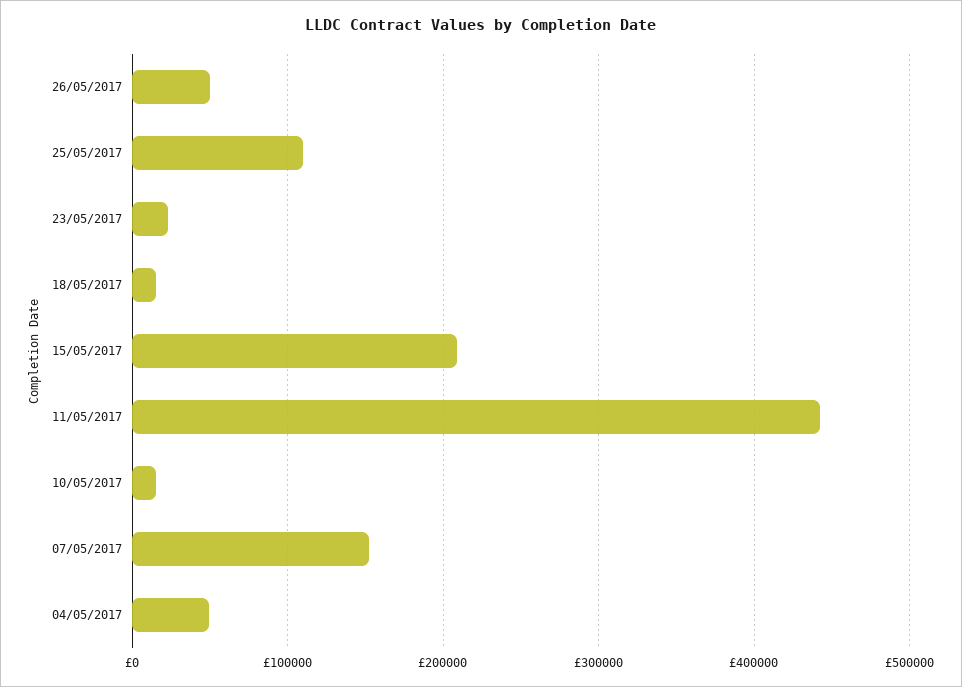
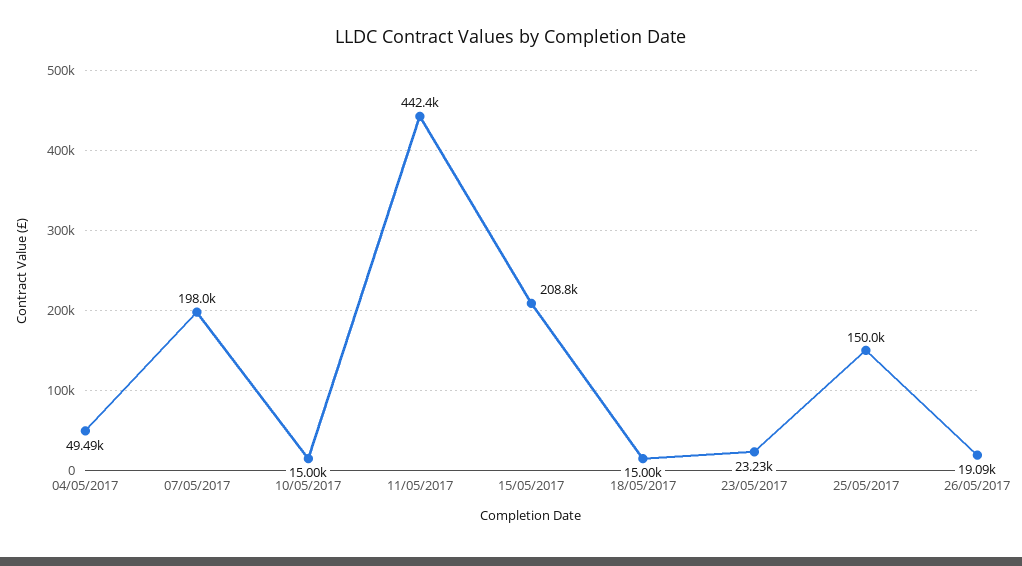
  {
-   "26/05/2017": 50000,
+   "26/05/2017": 19090,
-   "25/05/2017": 110000,
+   "25/05/2017": 150000,
    "23/05/2017": 23230,
    "18/05/2017": 15000,
    "15/05/2017": 208800,
    "11/05/2017": 442400,
    "10/05/2017": 15000,
-   "07/05/2017": 150000,
+   "07/05/2017": 198000,
    "04/05/2017": 49490
  }

